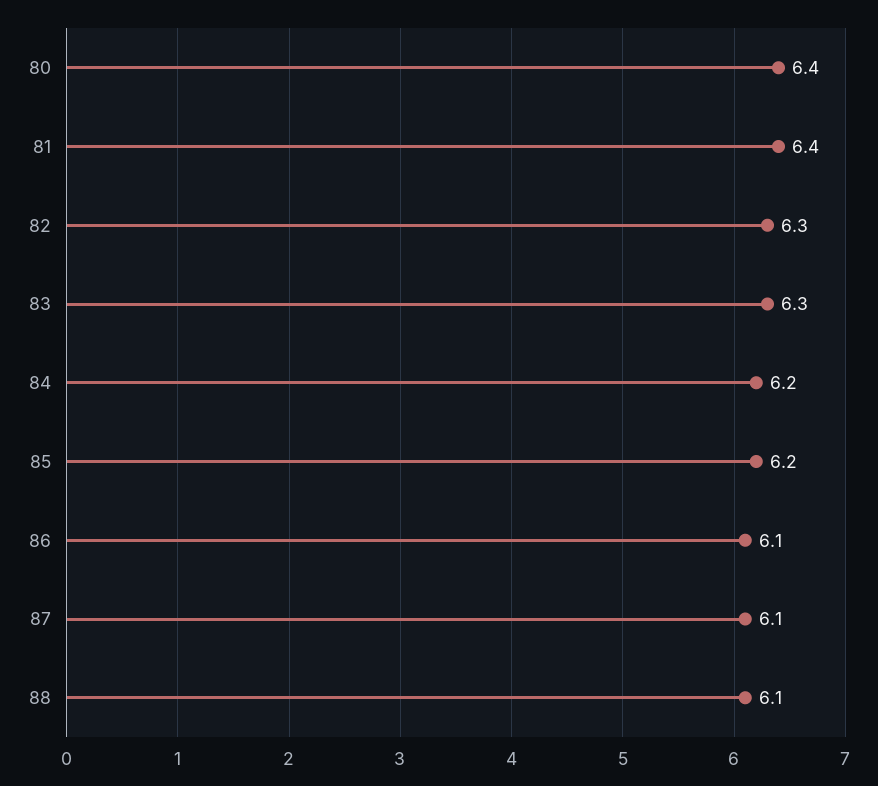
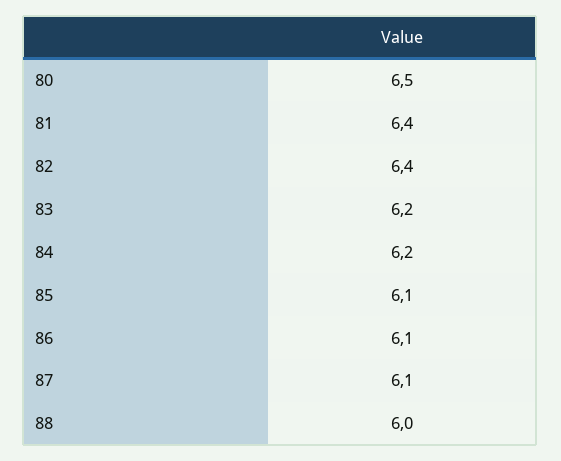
  {
-   "80": 6.4,
+   "80": 6.5,
    "81": 6.4,
-   "82": 6.3,
+   "82": 6.4,
-   "83": 6.3,
+   "83": 6.2,
    "84": 6.2,
-   "85": 6.2,
+   "85": 6.1,
    "86": 6.1,
    "87": 6.1,
-   "88": 6.1
+   "88": 6
  }

